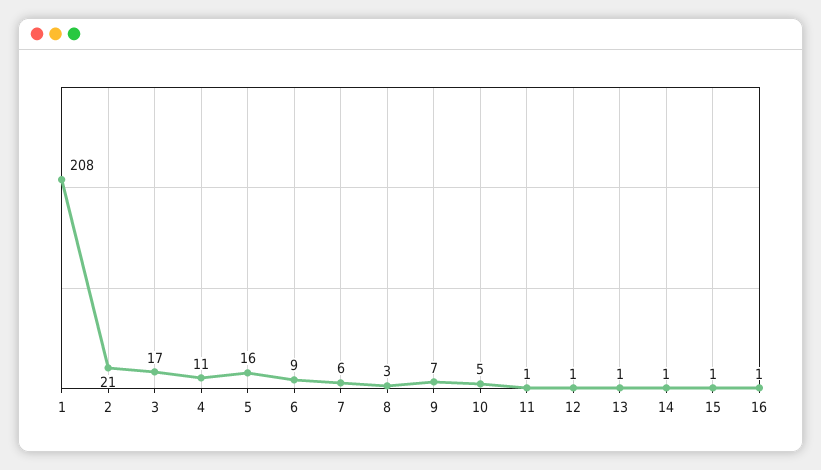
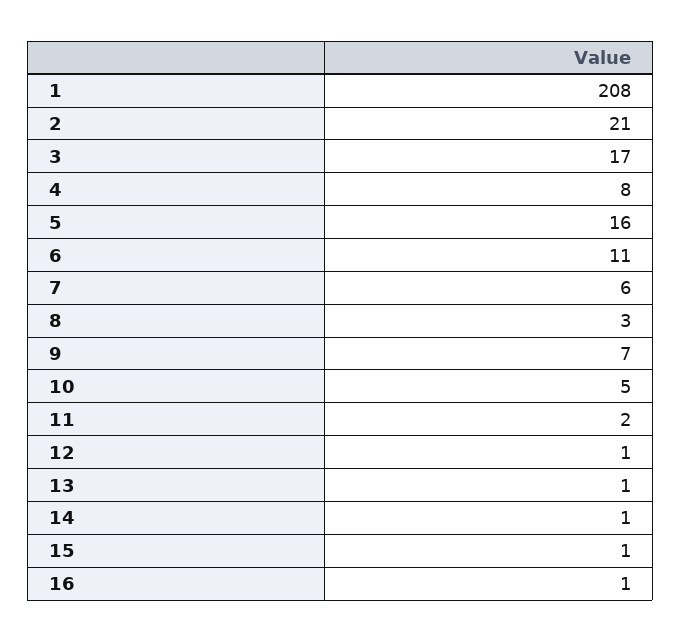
  {
    "1": 208,
    "2": 21,
    "3": 17,
-   "4": 11,
+   "4": 8,
    "5": 16,
-   "6": 9,
+   "6": 11,
    "7": 6,
    "8": 3,
    "9": 7,
    "10": 5,
-   "11": 1,
+   "11": 2,
    "12": 1,
    "13": 1,
    "14": 1,
    "15": 1,
    "16": 1
  }

